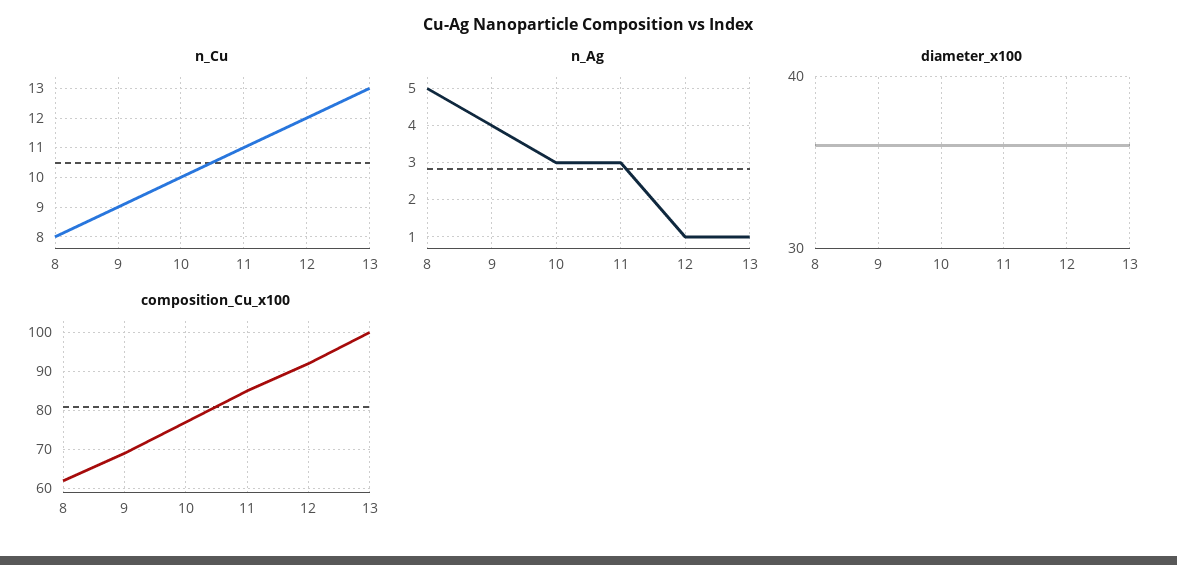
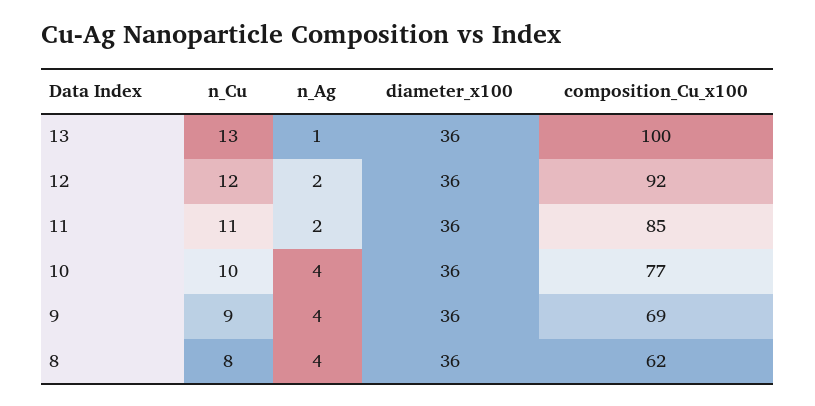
  {
    "n_Cu": {
      "8": 8,
      "9": 9,
      "10": 10,
      "11": 11,
      "12": 12,
      "13": 13
    },
    "n_Ag": {
-     "8": 5,
+     "8": 4,
      "9": 4,
-     "10": 3,
+     "10": 4,
-     "11": 3,
+     "11": 2,
-     "12": 1,
+     "12": 2,
      "13": 1
    },
    "diameter_x100": {
      "8": 36,
      "9": 36,
      "10": 36,
      "11": 36,
      "12": 36,
      "13": 36
    },
    "composition_Cu_x100": {
      "8": 62,
      "9": 69,
      "10": 77,
      "11": 85,
      "12": 92,
      "13": 100
    }
  }

